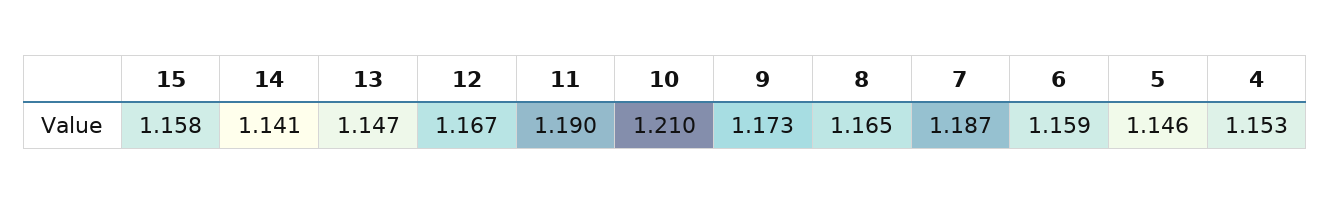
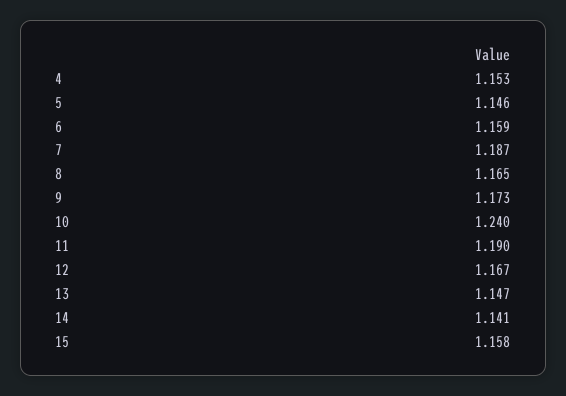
  {
    "15": 1.158,
    "14": 1.141,
    "13": 1.147,
    "12": 1.167,
    "11": 1.19,
-   "10": 1.21,
+   "10": 1.24,
    "9": 1.173,
    "8": 1.165,
    "7": 1.187,
    "6": 1.159,
    "5": 1.146,
    "4": 1.153
  }

